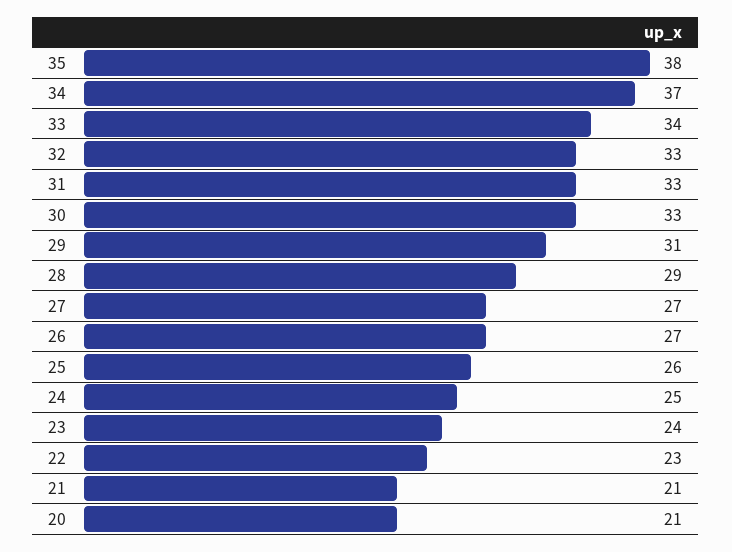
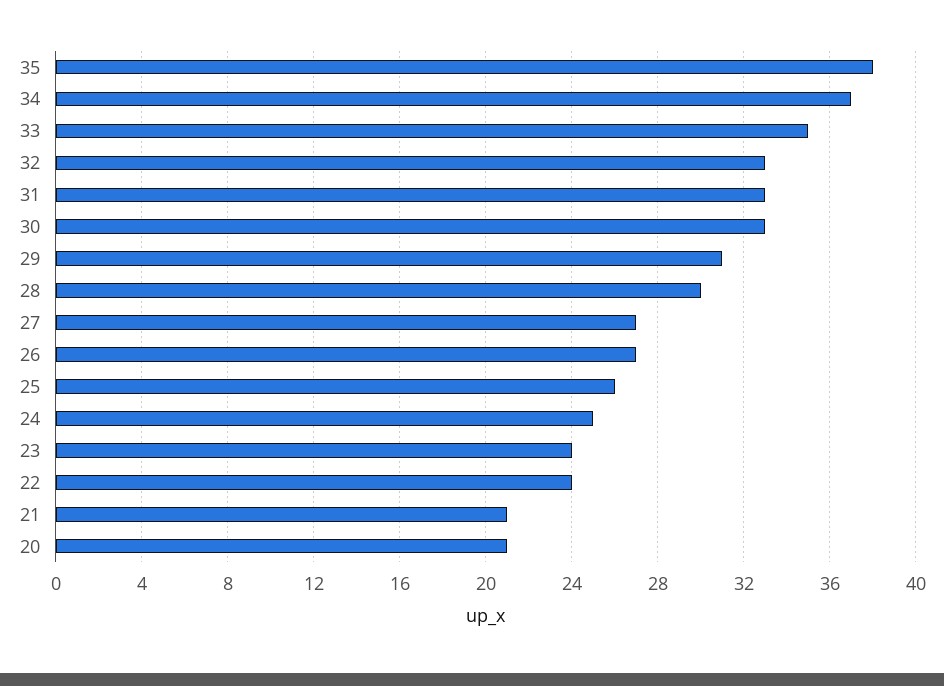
  {
    "35": 38,
    "34": 37,
-   "33": 34,
+   "33": 35,
    "32": 33,
    "31": 33,
    "30": 33,
    "29": 31,
-   "28": 29,
+   "28": 30,
    "27": 27,
    "26": 27,
    "25": 26,
    "24": 25,
    "23": 24,
-   "22": 23,
+   "22": 24,
    "21": 21,
    "20": 21
  }

